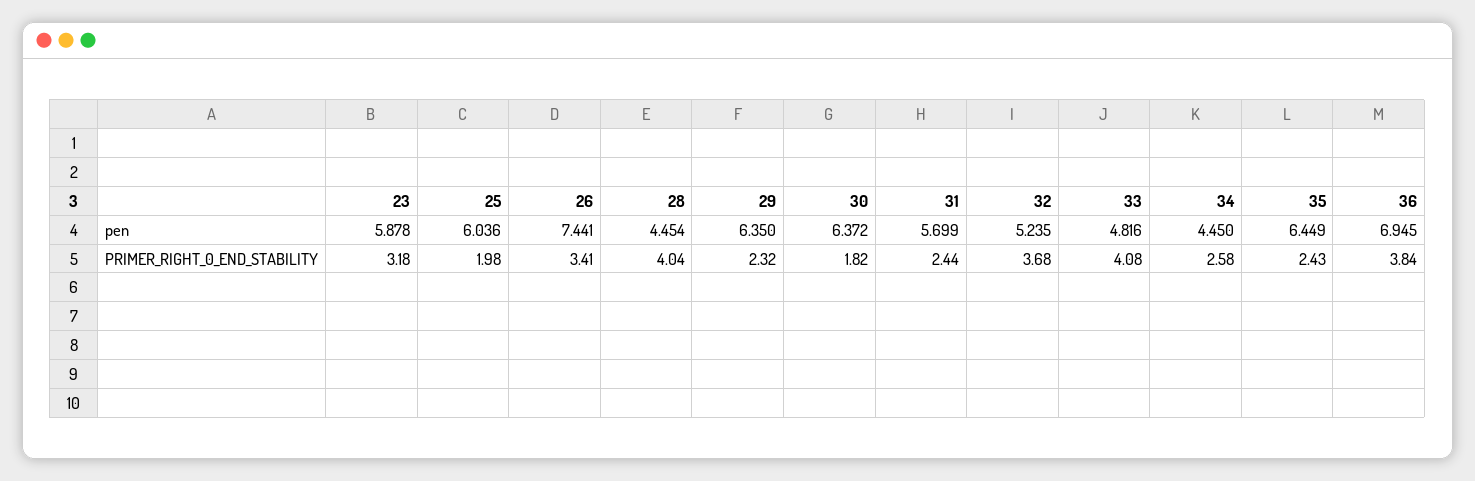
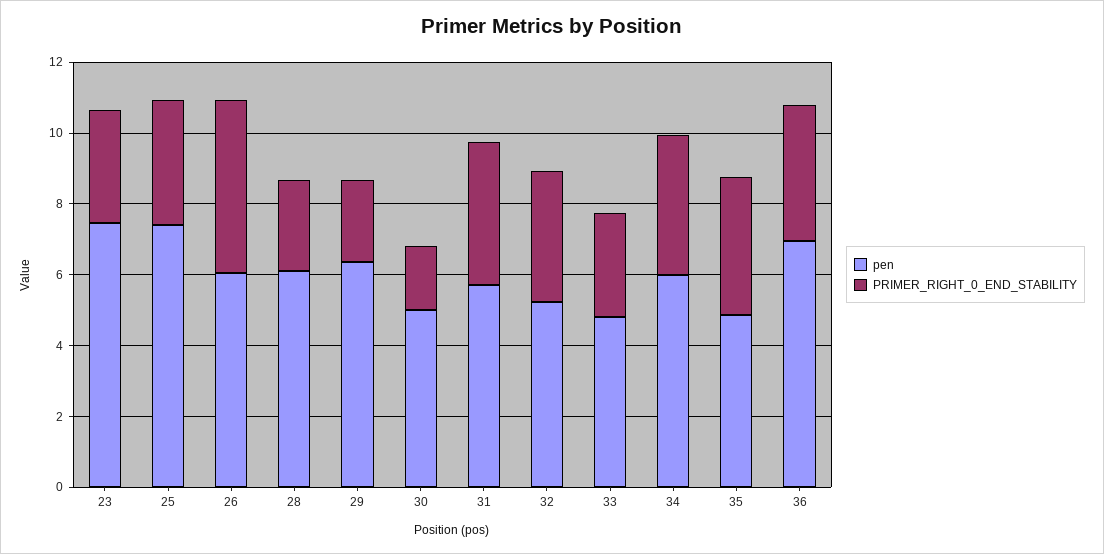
  {
    "pen": {
-     "23": 5.878,
+     "23": 7.5,
-     "25": 6.036,
+     "25": 7.5,
-     "26": 7.441,
+     "26": 6,
-     "28": 4.454,
+     "28": 6,
      "29": 6.35,
-     "30": 6.372,
+     "30": 5,
      "31": 5.699,
      "32": 5.235,
      "33": 4.816,
-     "34": 4.45,
+     "34": 6,
-     "35": 6.449,
+     "35": 5,
      "36": 6.945
    },
    "PRIMER_RIGHT_0_END_STABILITY": {
      "23": 3.18,
-     "25": 1.98,
+     "25": 3.5,
-     "26": 3.41,
+     "26": 5,
-     "28": 4.04,
+     "28": 2.5,
      "29": 2.32,
      "30": 1.82,
-     "31": 2.44,
+     "31": 4,
      "32": 3.68,
-     "33": 4.08,
+     "33": 3,
-     "34": 2.58,
+     "34": 4,
-     "35": 2.43,
+     "35": 4,
      "36": 3.84
    }
  }

